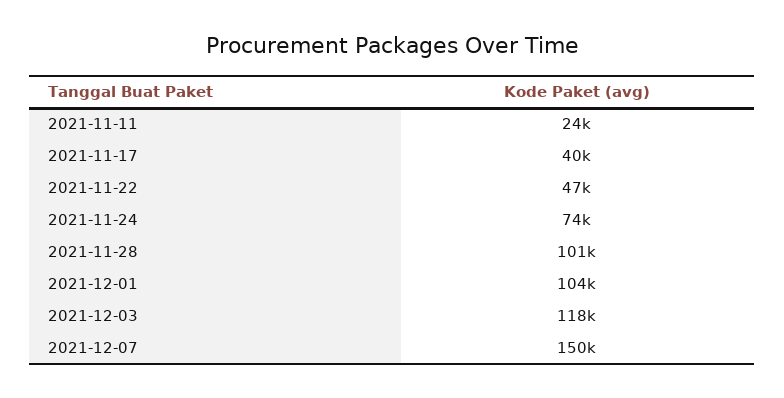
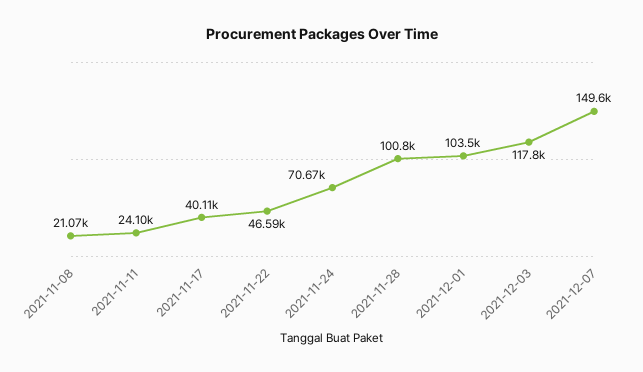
  {
    "2021-11-11": 24100,
    "2021-11-17": 40110,
    "2021-11-22": 46590,
-   "2021-11-24": 74000,
+   "2021-11-24": 70670,
    "2021-11-28": 100800,
    "2021-12-01": 103500,
    "2021-12-03": 117800,
-   "2021-12-07": 149600
+   "2021-12-07": 149600,
+   "2021-11-08": 21070
  }

